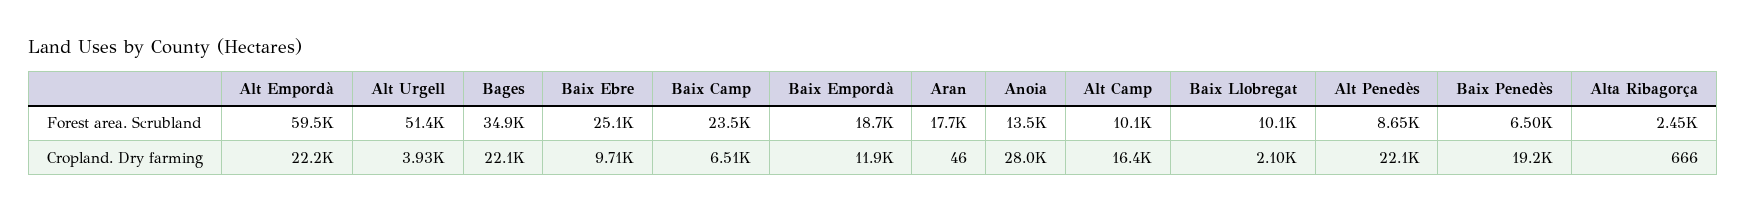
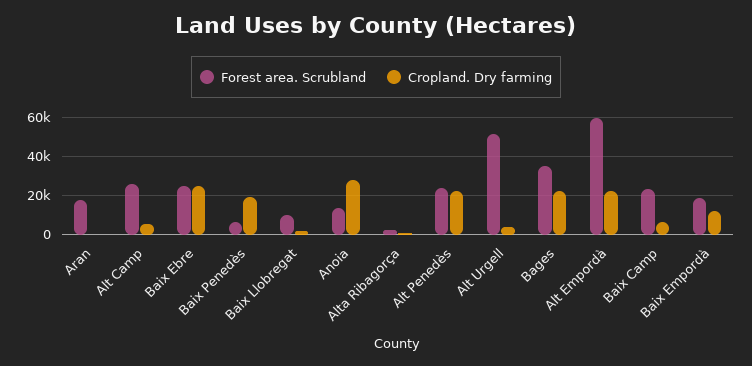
  {
    "Forest area. Scrubland": {
      "Alt Empordà": 59500,
      "Alt Urgell": 51400,
      "Bages": 34900,
      "Baix Ebre": 25100,
      "Baix Camp": 23500,
      "Baix Empordà": 18700,
      "Aran": 17700,
      "Anoia": 13500,
-     "Alt Camp": 10100,
+     "Alt Camp": 25000,
      "Baix Llobregat": 10100,
-     "Alt Penedès": 8650,
+     "Alt Penedès": 25000,
      "Baix Penedès": 6500,
      "Alta Ribagorça": 2450
    },
    "Cropland. Dry farming": {
      "Alt Empordà": 22200,
      "Alt Urgell": 3930,
      "Bages": 22100,
-     "Baix Ebre": 9710,
+     "Baix Ebre": 25000,
      "Baix Camp": 6510,
      "Baix Empordà": 11900,
      "Aran": 46,
      "Anoia": 28000,
-     "Alt Camp": 16400,
+     "Alt Camp": 5000,
      "Baix Llobregat": 2100,
      "Alt Penedès": 22100,
      "Baix Penedès": 19200,
      "Alta Ribagorça": 666
    }
  }

